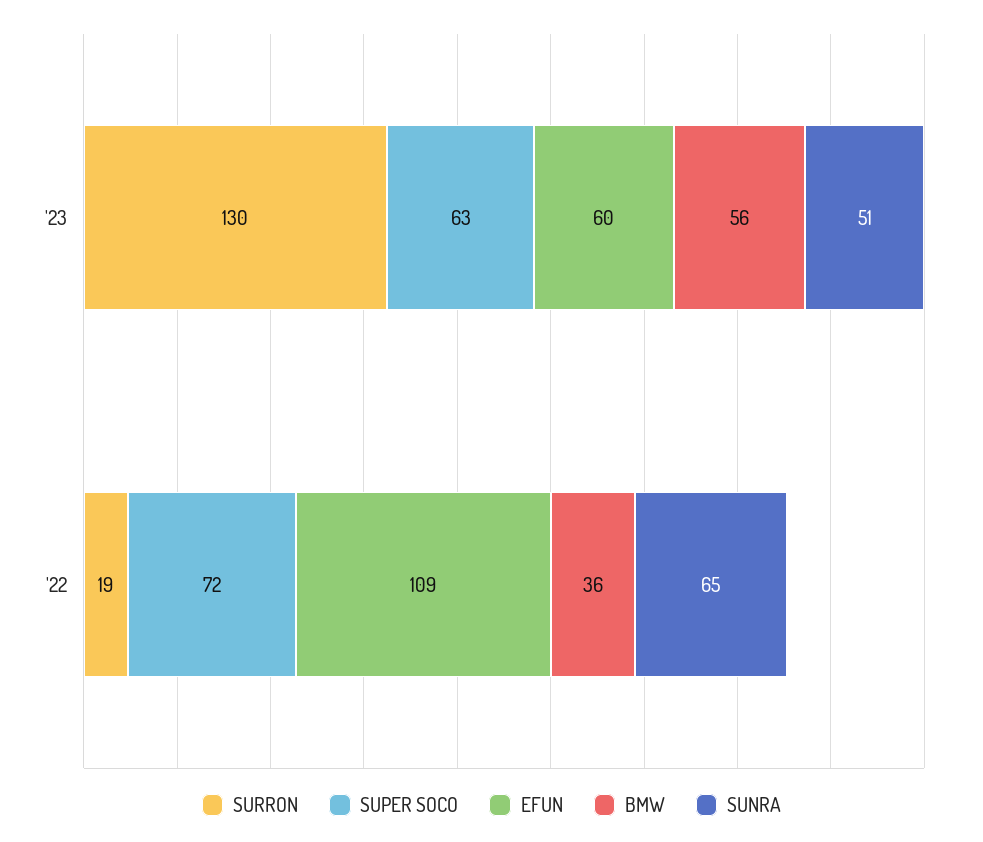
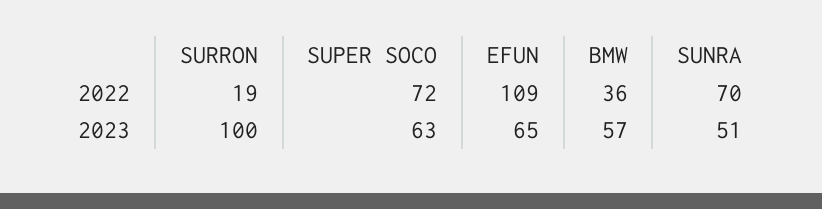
  {
    "SURRON": {
-     "'23": 130,
+     "'23": 100,
      "'22": 19
    },
    "SUPER SOCO": {
      "'23": 63,
      "'22": 72
    },
    "EFUN": {
-     "'23": 60,
+     "'23": 65,
      "'22": 109
    },
    "BMW": {
-     "'23": 56,
+     "'23": 57,
      "'22": 36
    },
    "SUNRA": {
      "'23": 51,
-     "'22": 65
+     "'22": 70
    }
  }

